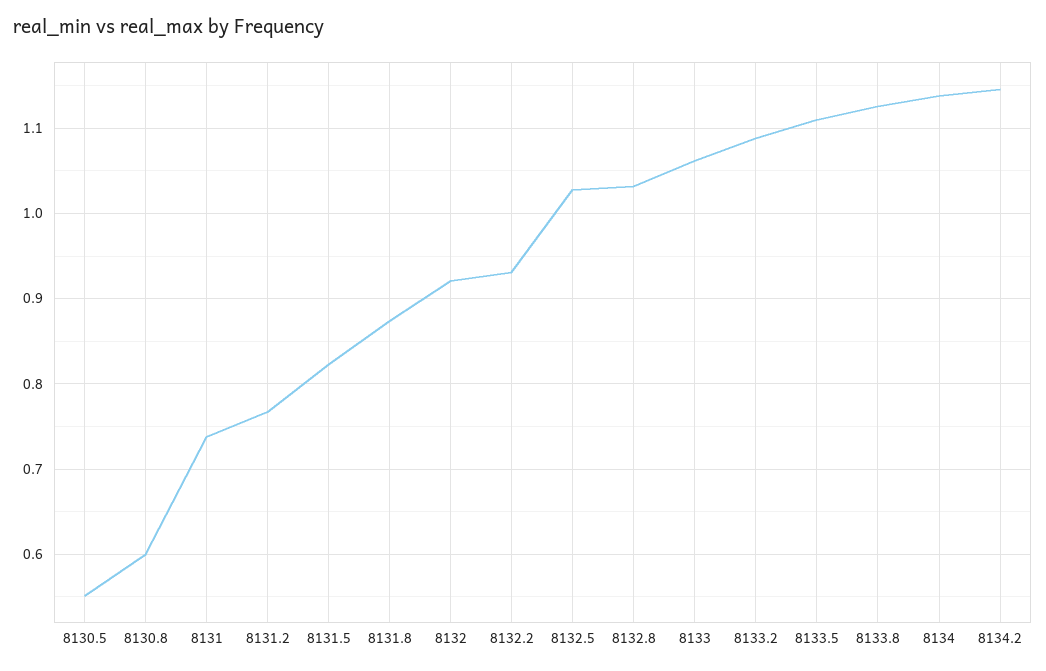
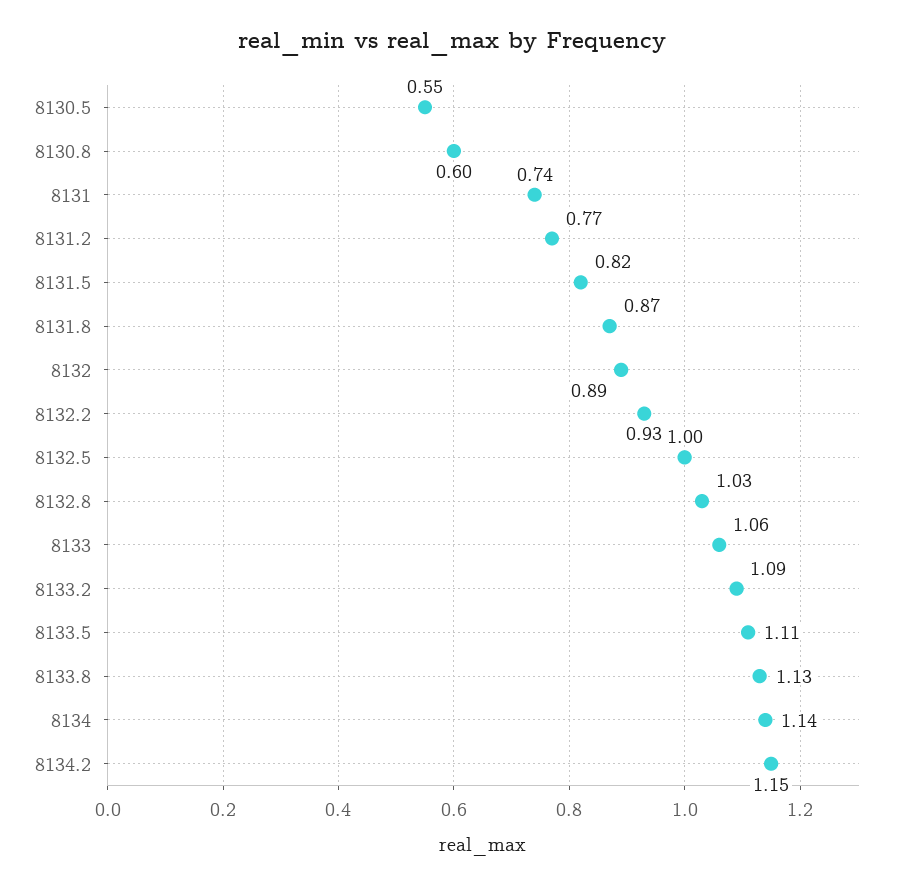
  {
    "8130.5": 0.55,
    "8130.8": 0.6,
    "8131": 0.74,
    "8131.2": 0.77,
    "8131.5": 0.82,
    "8131.8": 0.87,
-   "8132": 0.92,
+   "8132": 0.89,
    "8132.2": 0.93,
-   "8132.5": 1.03,
+   "8132.5": 1,
    "8132.8": 1.03,
    "8133": 1.06,
    "8133.2": 1.09,
    "8133.5": 1.11,
    "8133.8": 1.13,
    "8134": 1.14,
    "8134.2": 1.15
  }

